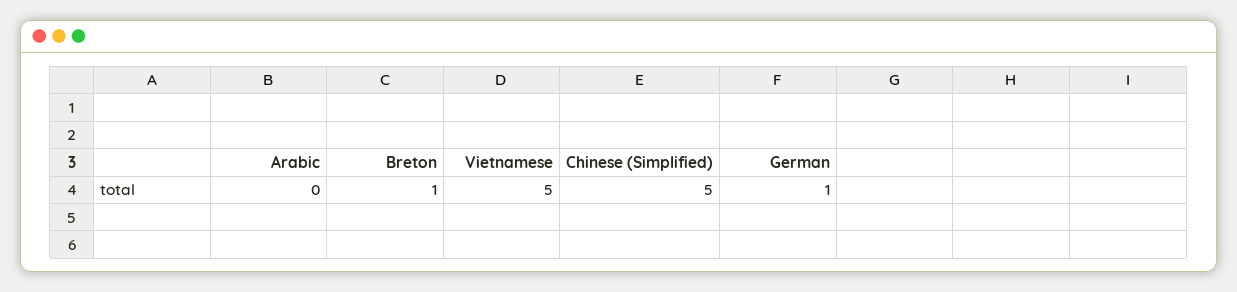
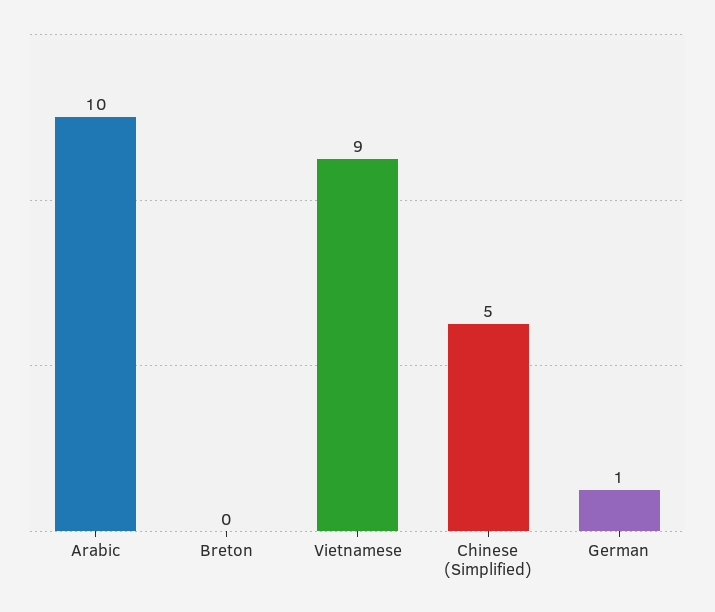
  {
-   "Arabic": 0,
+   "Arabic": 10,
-   "Breton": 1,
+   "Breton": 0,
-   "Vietnamese": 5,
+   "Vietnamese": 9,
    "Chinese (Simplified)": 5,
    "German": 1
  }

